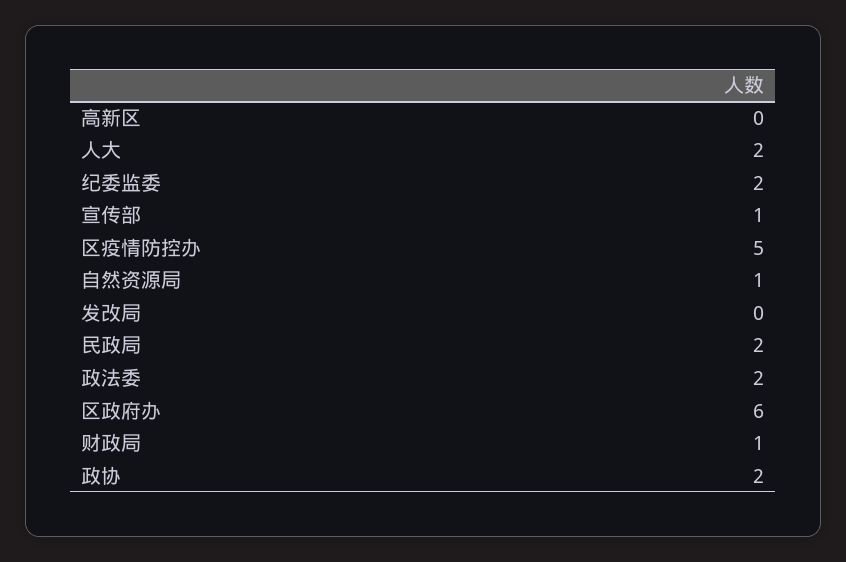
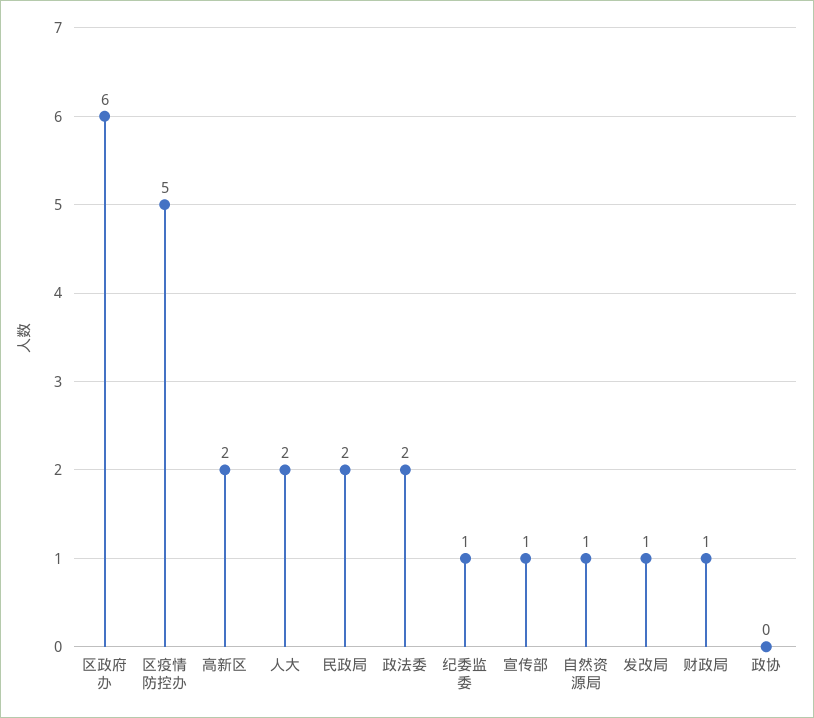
  {
-   "高新区": 0,
+   "高新区": 2,
    "人大": 2,
-   "纪委监委": 2,
+   "纪委监委": 1,
    "宣传部": 1,
    "区疫情防控办": 5,
    "自然资源局": 1,
-   "发改局": 0,
+   "发改局": 1,
    "民政局": 2,
    "政法委": 2,
    "区政府办": 6,
    "财政局": 1,
-   "政协": 2
+   "政协": 0
  }

